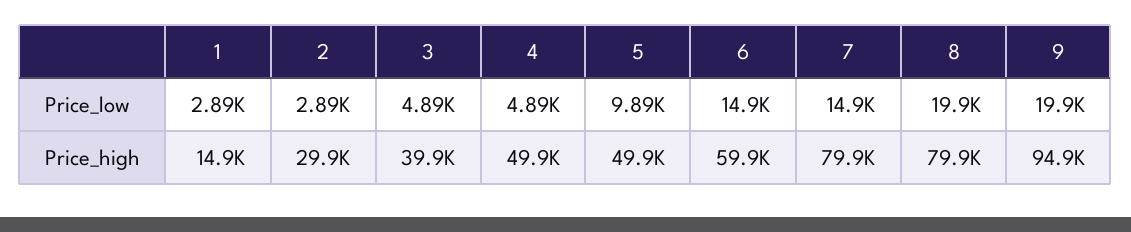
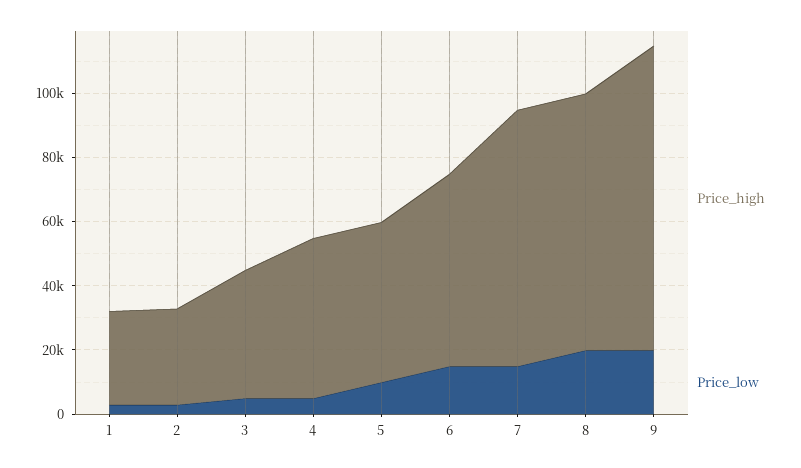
  {
    "Price_low": {
      "1": 2890,
      "2": 2890,
      "3": 4890,
      "4": 4890,
      "5": 9890,
      "6": 14900,
      "7": 14900,
      "8": 19900,
      "9": 19900
    },
    "Price_high": {
-     "1": 14900,
+     "1": 30000,
      "2": 29900,
      "3": 39900,
      "4": 49900,
      "5": 49900,
      "6": 59900,
      "7": 79900,
      "8": 79900,
      "9": 94900
    }
  }

